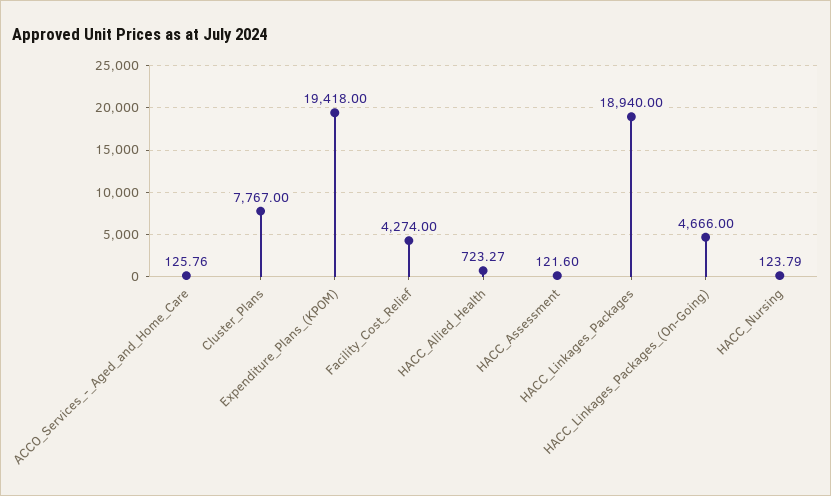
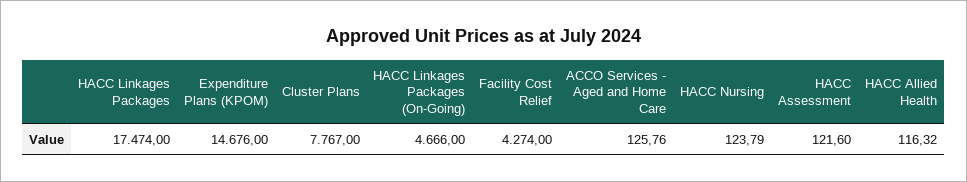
  {
    "ACCO_Services_-_Aged_and_Home_Care": 125.76,
    "Cluster_Plans": 7767,
-   "Expenditure_Plans_(KPOM)": 19418,
+   "Expenditure_Plans_(KPOM)": 14676,
    "Facility_Cost_Relief": 4274,
-   "HACC_Allied_Health": 723.27,
+   "HACC_Allied_Health": 116.32,
    "HACC_Assessment": 121.6,
-   "HACC_Linkages_Packages": 18940,
+   "HACC_Linkages_Packages": 17474,
    "HACC_Linkages_Packages_(On-Going)": 4666,
    "HACC_Nursing": 123.79
  }

